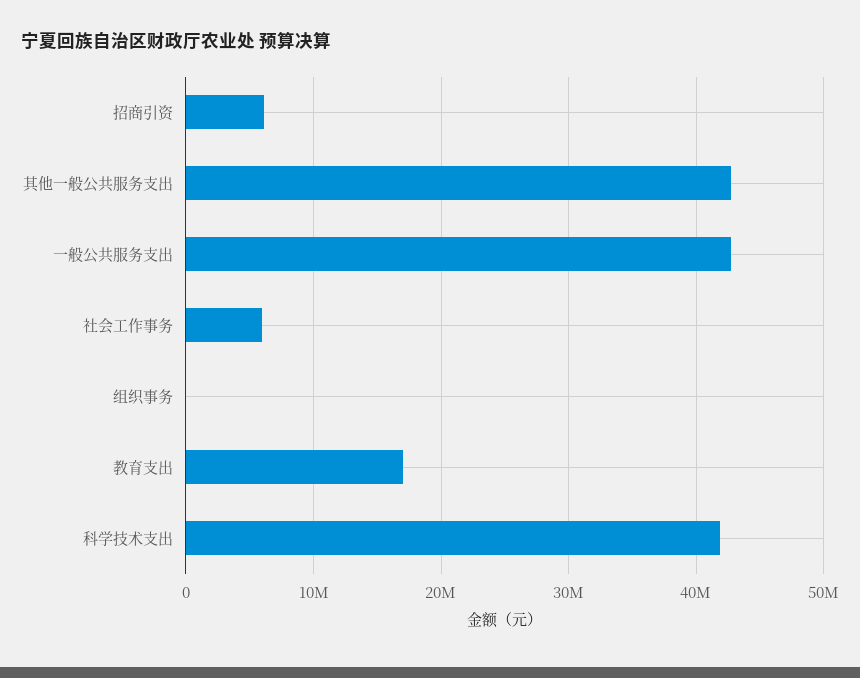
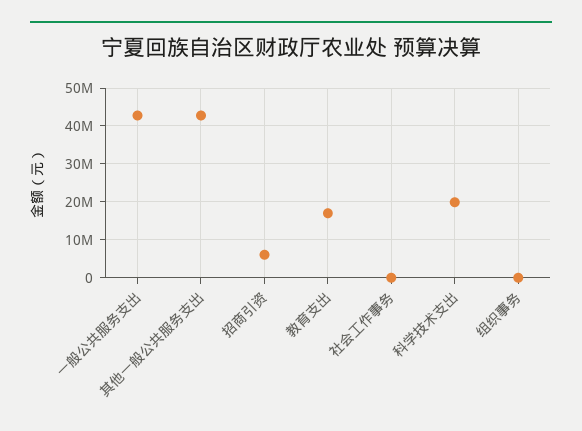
  {
    "招商引资": 6000000,
    "其他一般公共服务支出": 43000000,
    "一般公共服务支出": 43000000,
-   "社会工作事务": 6000000,
+   "社会工作事务": 0,
    "组织事务": 0,
    "教育支出": 17000000,
-   "科学技术支出": 42000000
+   "科学技术支出": 20000000
  }

